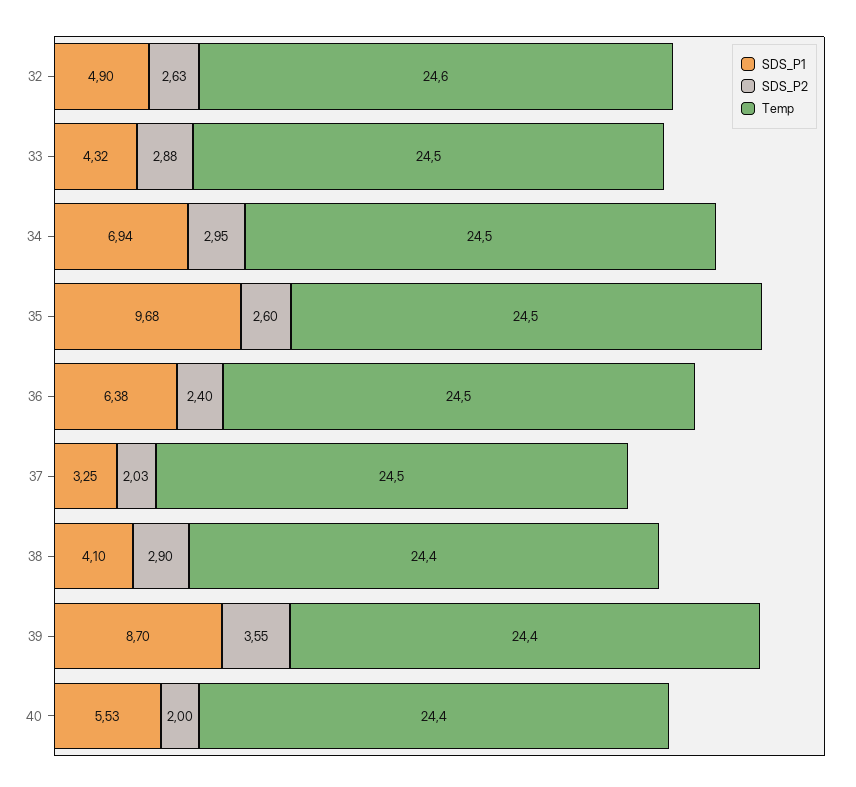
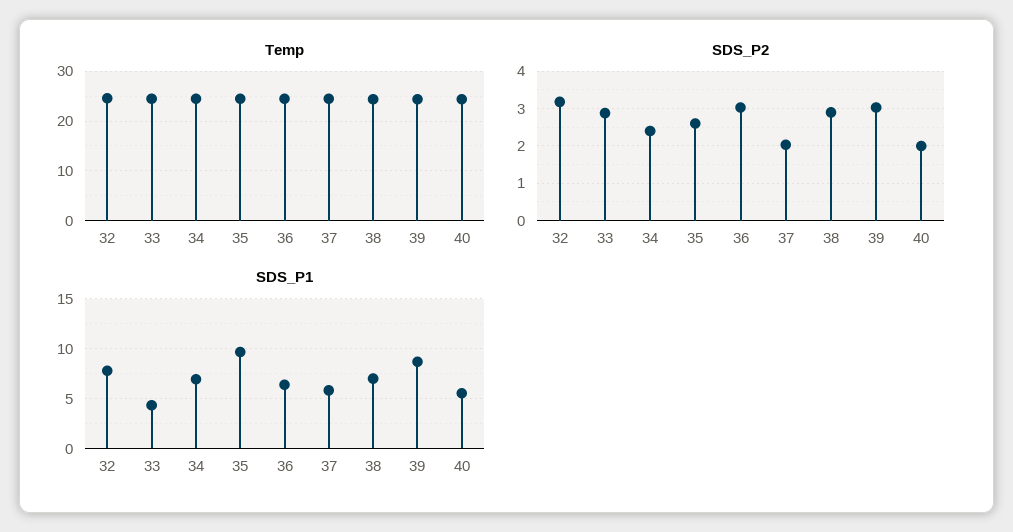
  {
    "SDS_P1": {
-     "32": 4.9,
+     "32": 8,
      "33": 4.32,
      "34": 6.94,
      "35": 9.68,
      "36": 6.38,
-     "37": 3.25,
+     "37": 6,
-     "38": 4.1,
+     "38": 7,
      "39": 8.7,
      "40": 5.53
    },
    "SDS_P2": {
-     "32": 2.63,
+     "32": 3.2,
      "33": 2.88,
-     "34": 2.95,
+     "34": 2.4,
      "35": 2.6,
-     "36": 2.4,
+     "36": 3,
      "37": 2.03,
      "38": 2.9,
-     "39": 3.55,
+     "39": 3,
      "40": 2
    },
    "Temp": {
      "32": 24.6,
      "33": 24.5,
      "34": 24.5,
      "35": 24.5,
      "36": 24.5,
      "37": 24.5,
      "38": 24.4,
      "39": 24.4,
      "40": 24.4
    }
  }

